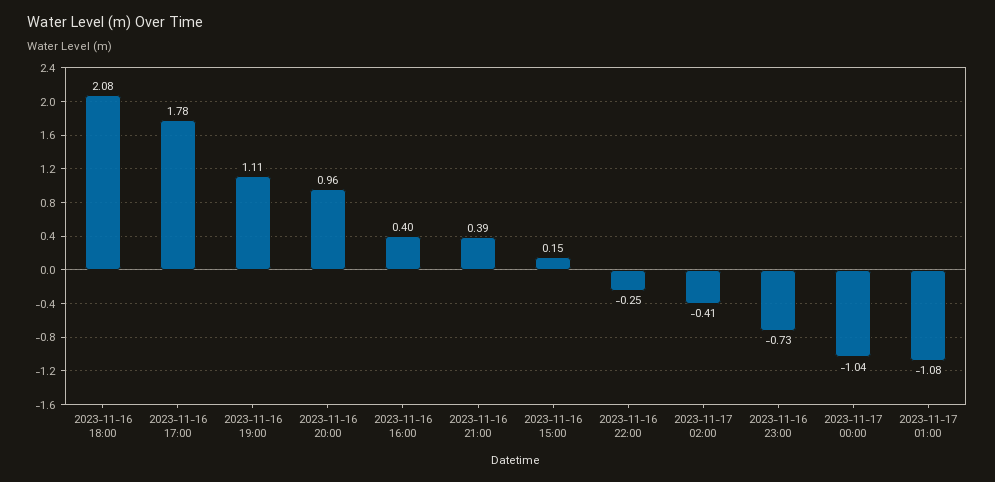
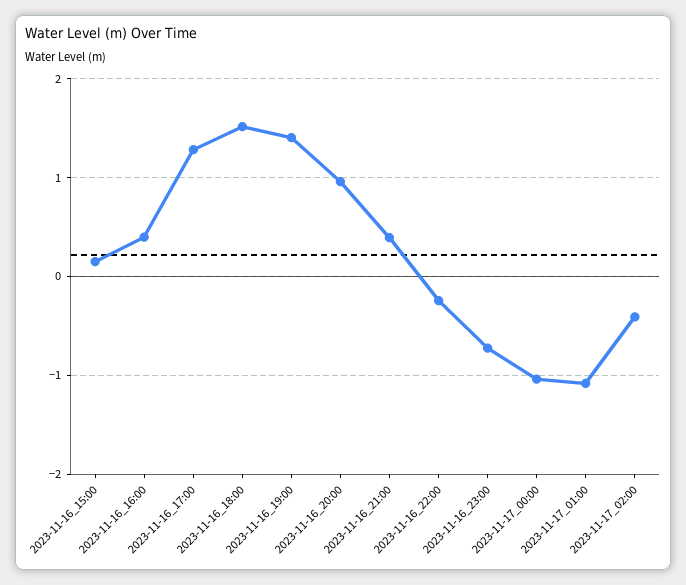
  {
-   "2023-11-16 18:00": 2.08,
+   "2023-11-16 18:00": 1.5,
-   "2023-11-16 17:00": 1.78,
+   "2023-11-16 17:00": 1.3,
-   "2023-11-16 19:00": 1.11,
+   "2023-11-16 19:00": 1.4,
    "2023-11-16 20:00": 0.96,
    "2023-11-16 16:00": 0.4,
    "2023-11-16 21:00": 0.39,
    "2023-11-16 15:00": 0.15,
    "2023-11-16 22:00": -0.25,
    "2023-11-17 02:00": -0.41,
    "2023-11-16 23:00": -0.73,
    "2023-11-17 00:00": -1.04,
    "2023-11-17 01:00": -1.08
  }

